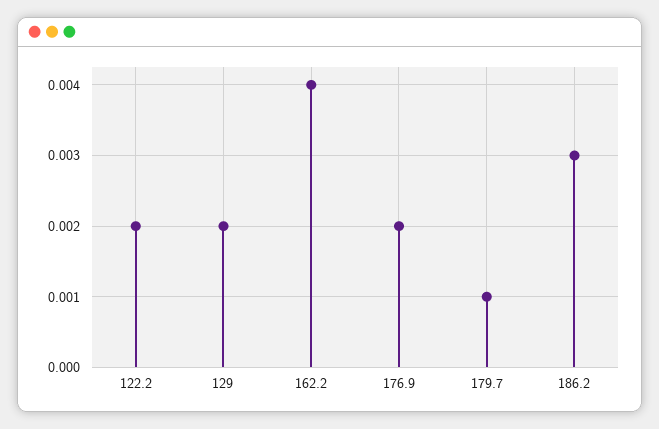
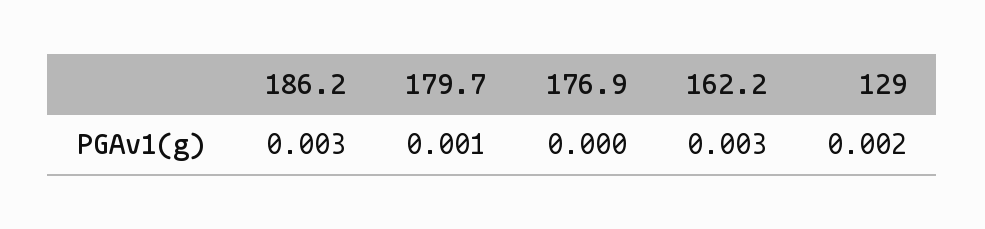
  {
-   "122.2": 0.002,
    "129": 0.002,
-   "162.2": 0.004,
+   "162.2": 0.003,
-   "176.9": 0.002,
+   "176.9": 0,
    "179.7": 0.001,
    "186.2": 0.003
  }

